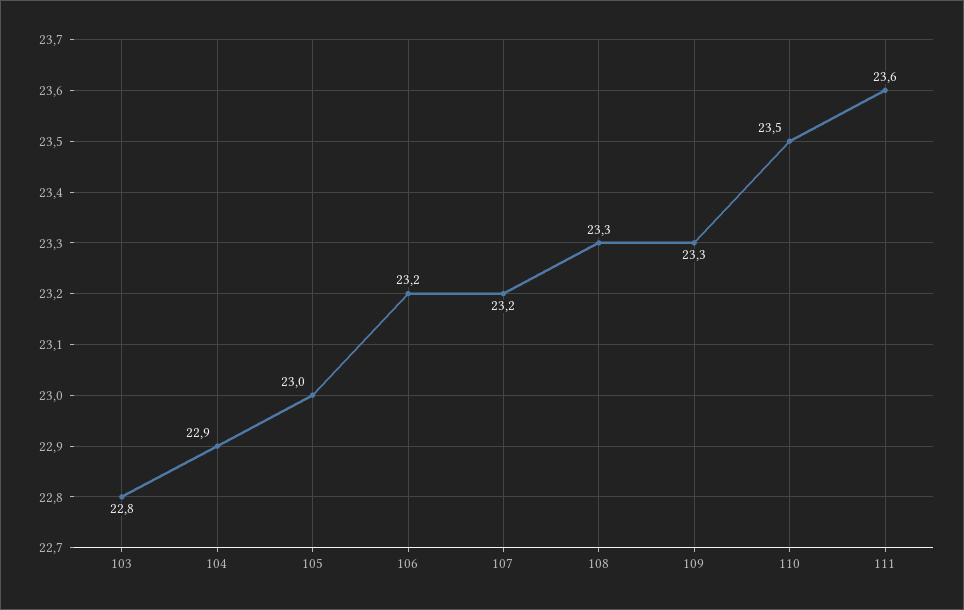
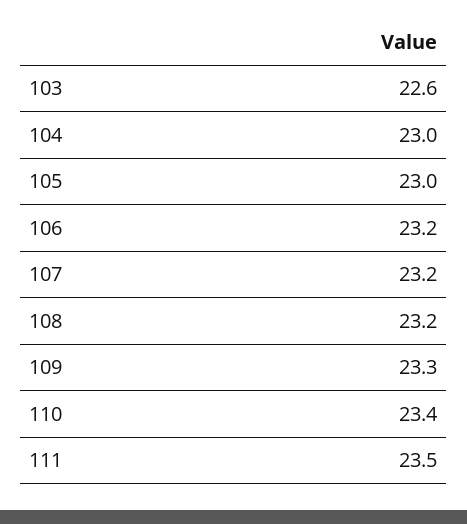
  {
-   "103": 22.8,
+   "103": 22.6,
-   "104": 22.9,
+   "104": 23,
    "105": 23,
    "106": 23.2,
    "107": 23.2,
-   "108": 23.3,
+   "108": 23.2,
    "109": 23.3,
-   "110": 23.5,
+   "110": 23.4,
-   "111": 23.6
+   "111": 23.5
  }

